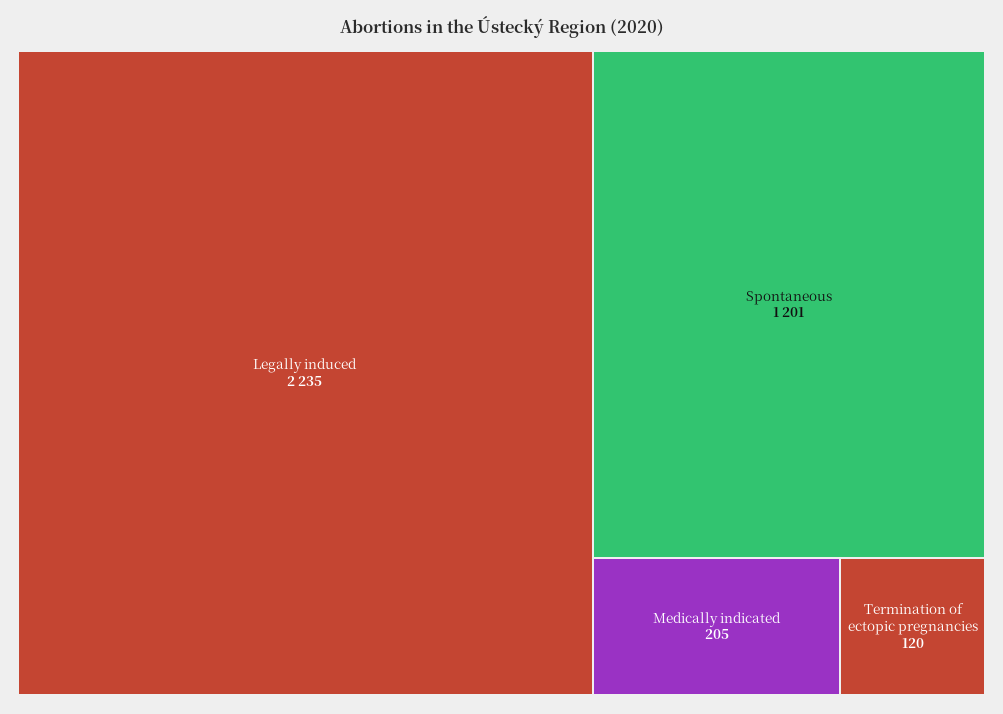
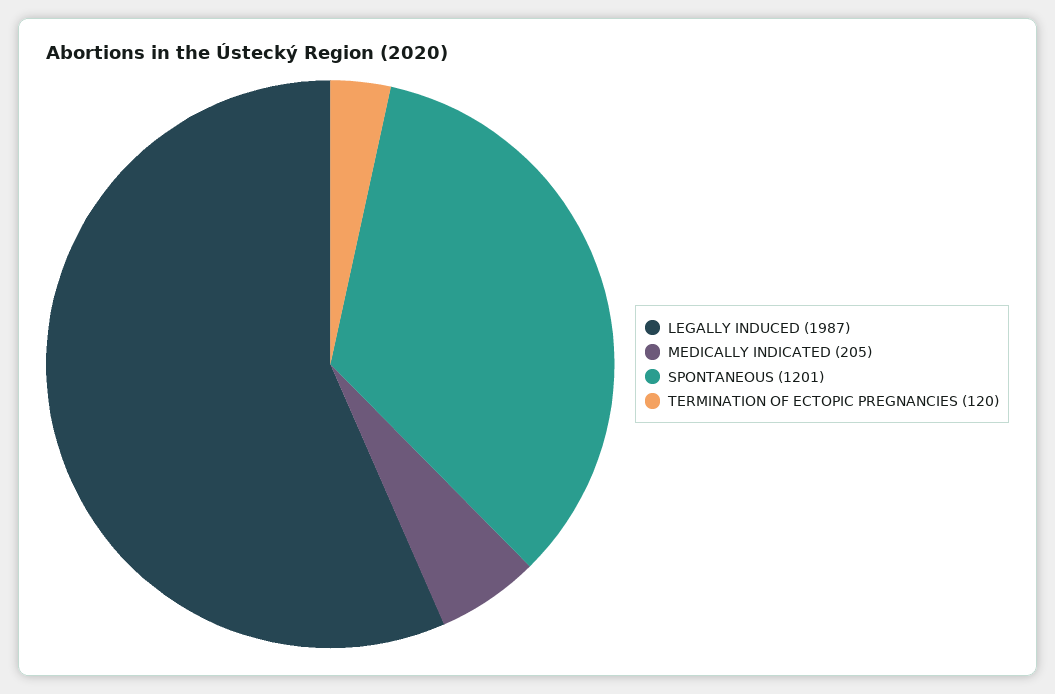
  {
-   "Legally induced": 2235,
+   "Legally induced": 1987,
    "Spontaneous": 1201,
    "Medically indicated": 205,
    "Termination of ectopic pregnancies": 120
  }

